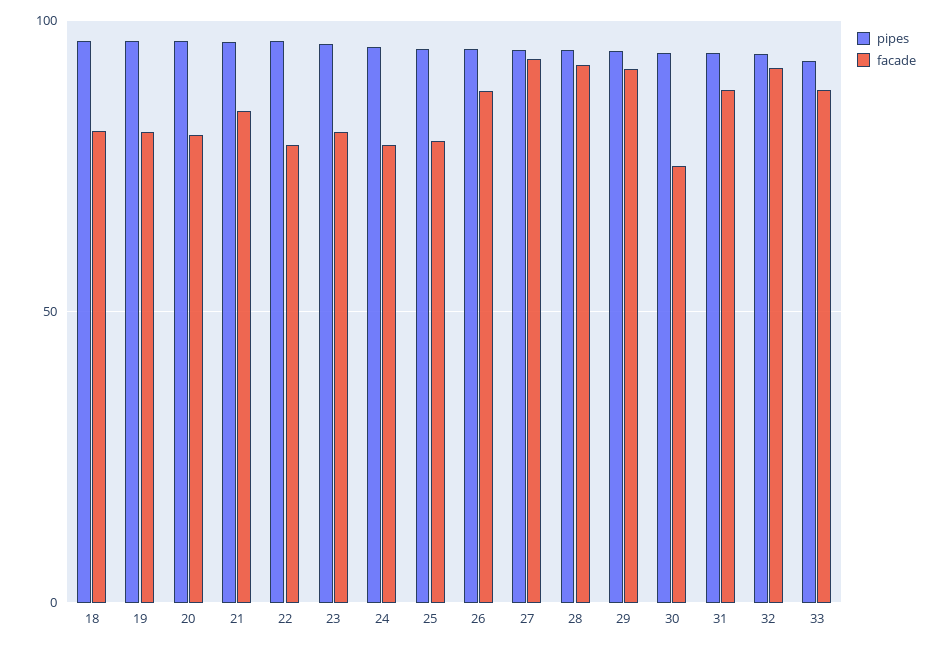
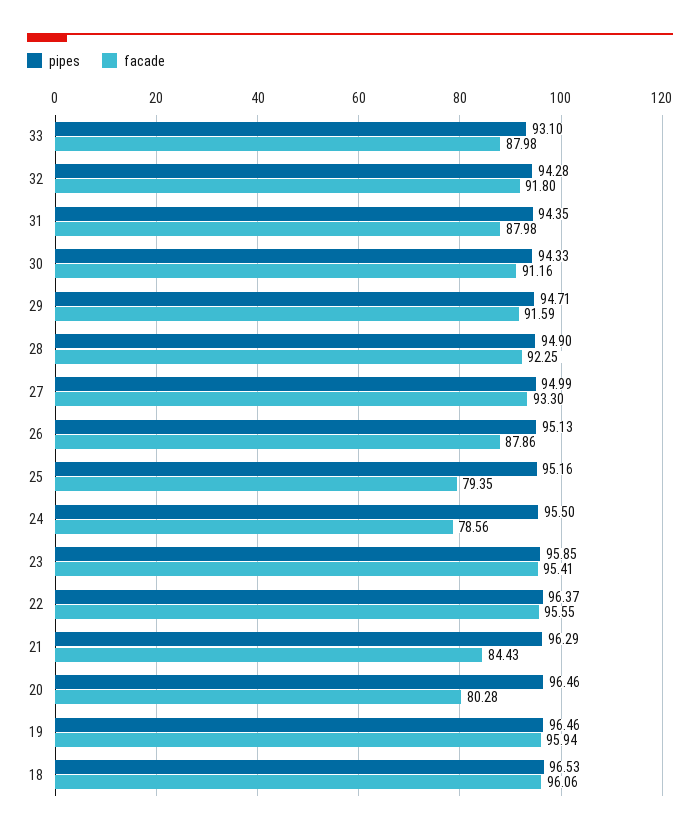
  {
    "pipes": {
      "18": 96.53,
      "19": 96.46,
      "20": 96.46,
      "21": 96.29,
      "22": 96.37,
      "23": 95.85,
      "24": 95.5,
      "25": 95.16,
      "26": 95.13,
      "27": 94.99,
      "28": 94.9,
      "29": 94.71,
      "30": 94.33,
      "31": 94.35,
      "32": 94.28,
      "33": 93.1
    },
    "facade": {
-     "18": 80,
+     "18": 96.06,
-     "19": 80,
+     "19": 95.94,
      "20": 80.28,
      "21": 84.43,
-     "22": 80,
+     "22": 95.55,
-     "23": 80,
+     "23": 95.41,
      "24": 78.56,
      "25": 79.35,
      "26": 87.86,
      "27": 93.3,
      "28": 92.25,
      "29": 91.59,
-     "30": 75,
+     "30": 91.16,
      "31": 87.98,
      "32": 91.8,
      "33": 87.98
    }
  }

